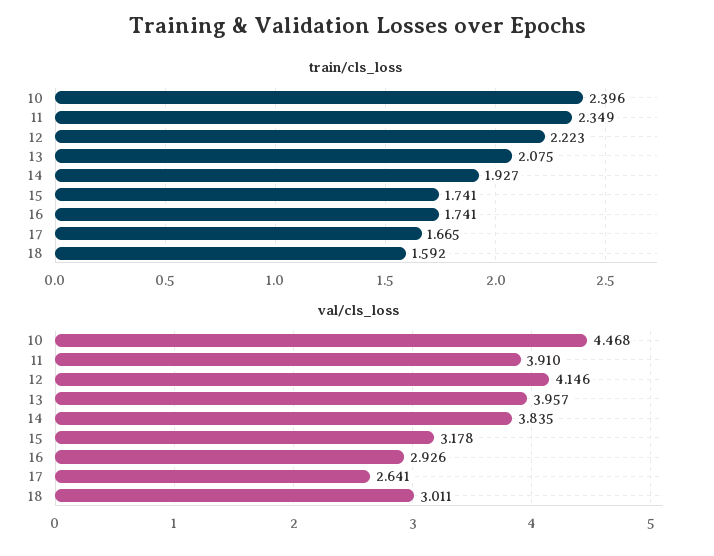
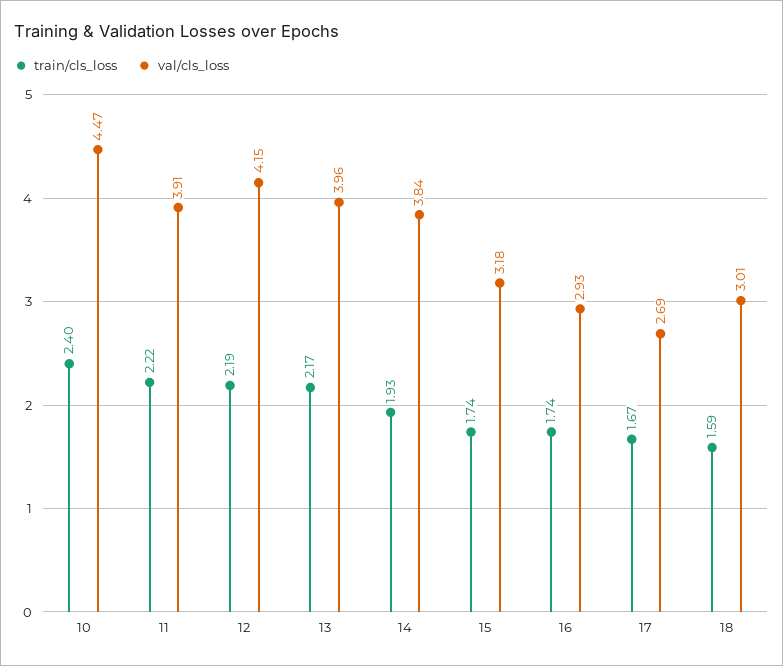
  {
    "train/cls_loss": {
      "10": 2.396,
-     "11": 2.349,
+     "11": 2.22,
-     "12": 2.223,
+     "12": 2.19,
-     "13": 2.075,
+     "13": 2.17,
      "14": 1.927,
      "15": 1.741,
      "16": 1.741,
      "17": 1.665,
      "18": 1.592
    },
    "val/cls_loss": {
      "10": 4.468,
      "11": 3.91,
      "12": 4.146,
      "13": 3.957,
      "14": 3.835,
      "15": 3.178,
      "16": 2.926,
-     "17": 2.641,
+     "17": 2.69,
      "18": 3.011
    }
  }

